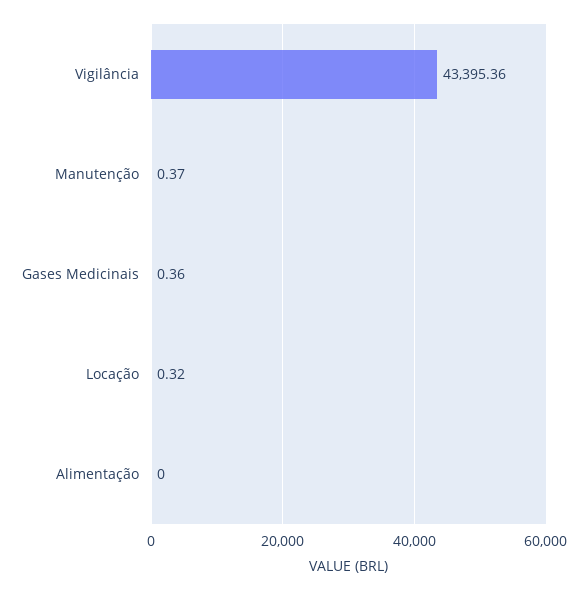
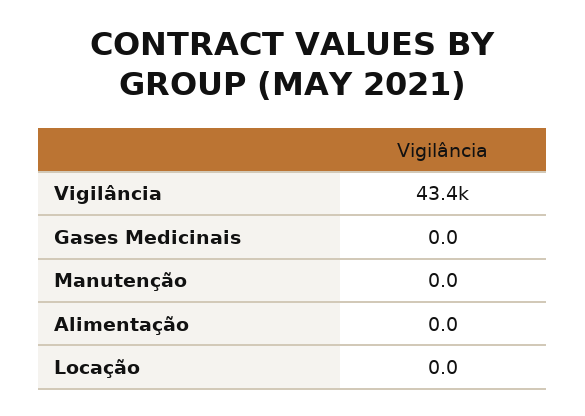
  {
    "Vigilância": 43395.36,
-   "Manutenção": 0.37,
+   "Manutenção": 0,
-   "Gases Medicinais": 0.36,
+   "Gases Medicinais": 0,
-   "Locação": 0.32,
+   "Locação": 0,
    "Alimentação": 0
  }

